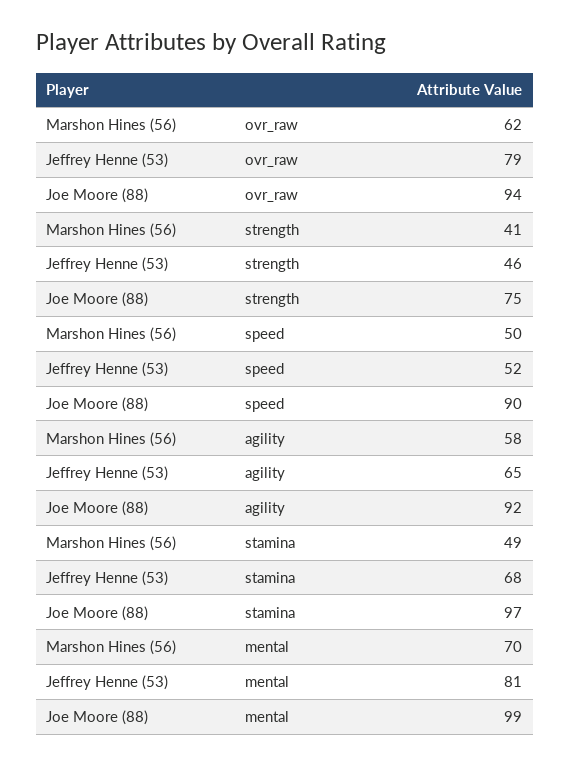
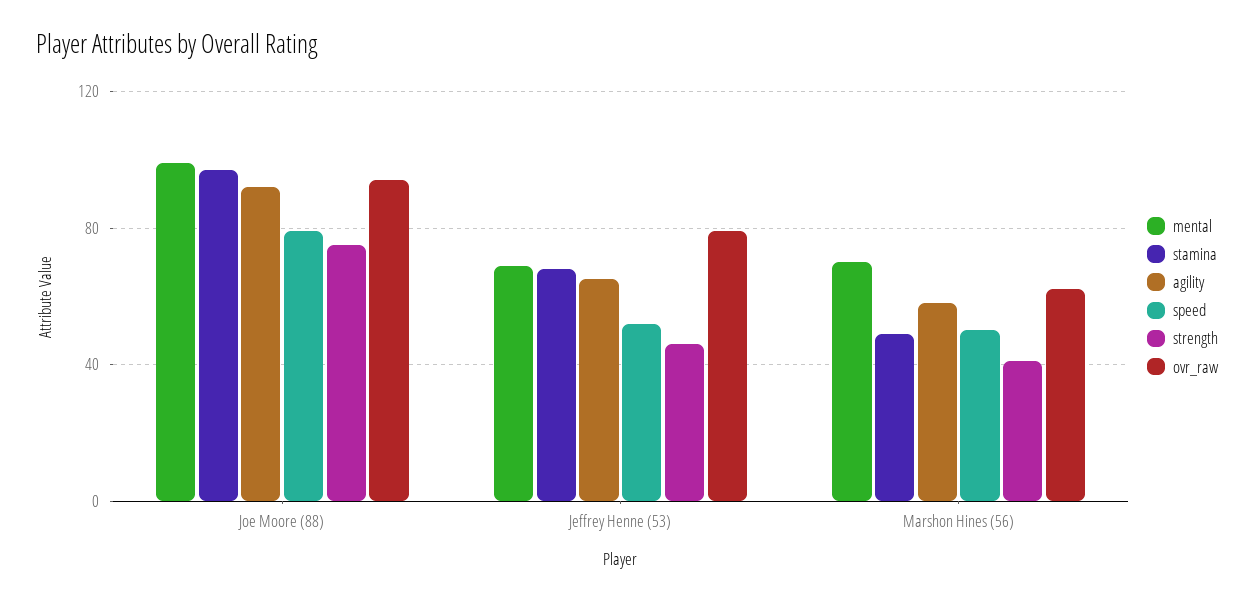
  {
    "ovr_raw": {
      "Marshon Hines (56)": 62,
      "Jeffrey Henne (53)": 79,
      "Joe Moore (88)": 94
    },
    "strength": {
      "Marshon Hines (56)": 41,
      "Jeffrey Henne (53)": 46,
      "Joe Moore (88)": 75
    },
    "speed": {
      "Marshon Hines (56)": 50,
      "Jeffrey Henne (53)": 52,
-     "Joe Moore (88)": 90
+     "Joe Moore (88)": 80
    },
    "agility": {
      "Marshon Hines (56)": 58,
      "Jeffrey Henne (53)": 65,
      "Joe Moore (88)": 92
    },
    "stamina": {
      "Marshon Hines (56)": 49,
      "Jeffrey Henne (53)": 68,
      "Joe Moore (88)": 97
    },
    "mental": {
      "Marshon Hines (56)": 70,
-     "Jeffrey Henne (53)": 81,
+     "Jeffrey Henne (53)": 70,
      "Joe Moore (88)": 99
    }
  }

